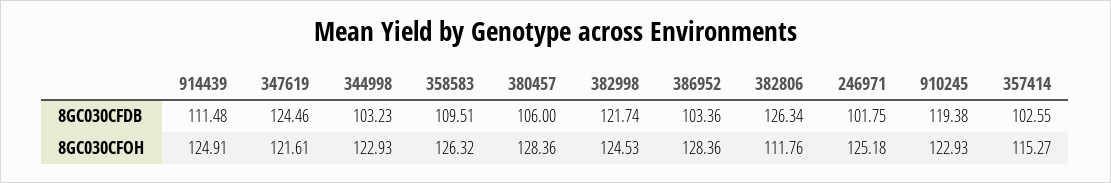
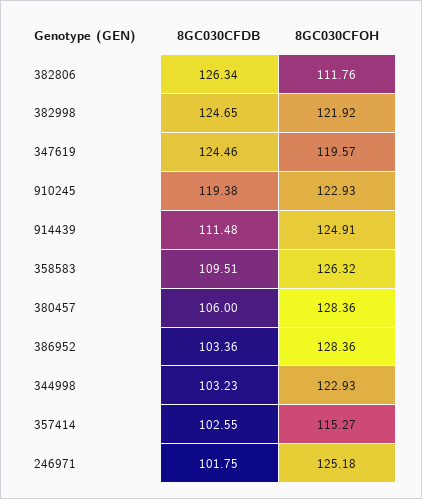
  {
    "914439": {
      "8GC030CFDB": 111.48,
      "8GC030CFOH": 124.91
    },
    "347619": {
      "8GC030CFDB": 124.46,
-     "8GC030CFOH": 121.61
+     "8GC030CFOH": 119.57
    },
    "344998": {
      "8GC030CFDB": 103.23,
      "8GC030CFOH": 122.93
    },
    "358583": {
      "8GC030CFDB": 109.51,
      "8GC030CFOH": 126.32
    },
    "380457": {
      "8GC030CFDB": 106,
      "8GC030CFOH": 128.36
    },
    "382998": {
-     "8GC030CFDB": 121.74,
+     "8GC030CFDB": 124.65,
-     "8GC030CFOH": 124.53
+     "8GC030CFOH": 121.92
    },
    "386952": {
      "8GC030CFDB": 103.36,
      "8GC030CFOH": 128.36
    },
    "382806": {
      "8GC030CFDB": 126.34,
      "8GC030CFOH": 111.76
    },
    "246971": {
      "8GC030CFDB": 101.75,
      "8GC030CFOH": 125.18
    },
    "910245": {
      "8GC030CFDB": 119.38,
      "8GC030CFOH": 122.93
    },
    "357414": {
      "8GC030CFDB": 102.55,
      "8GC030CFOH": 115.27
    }
  }

